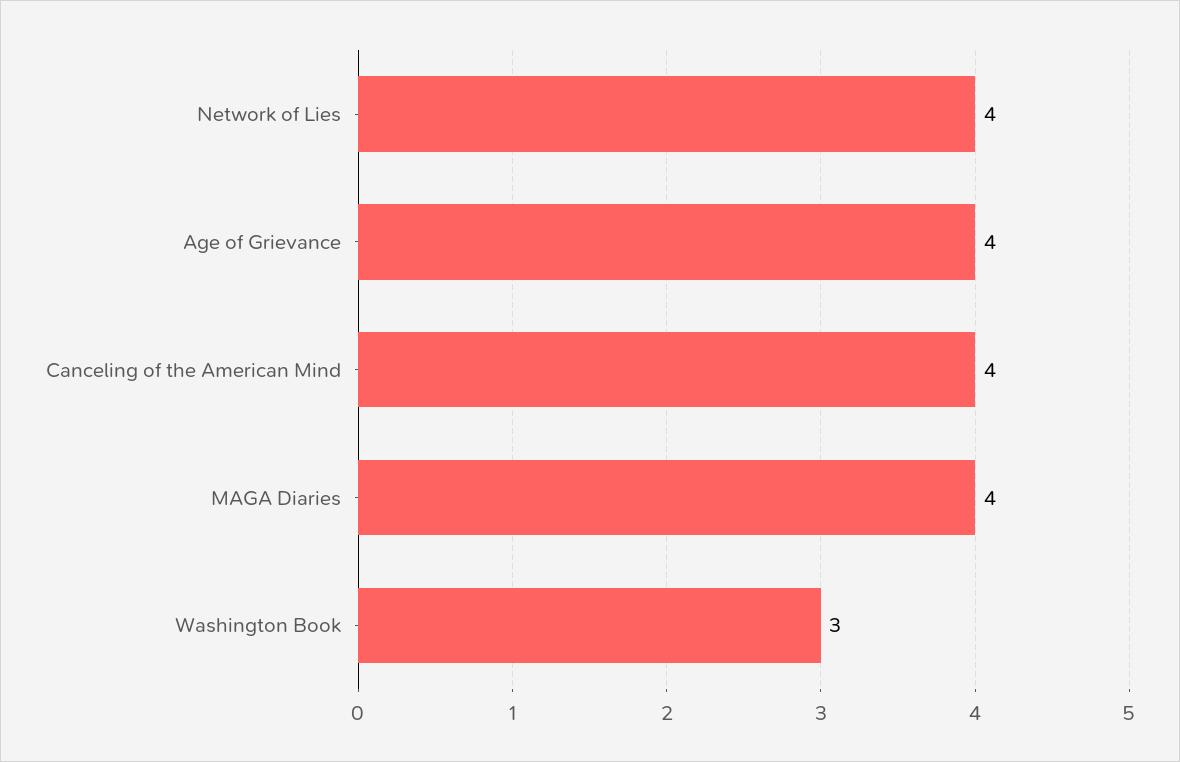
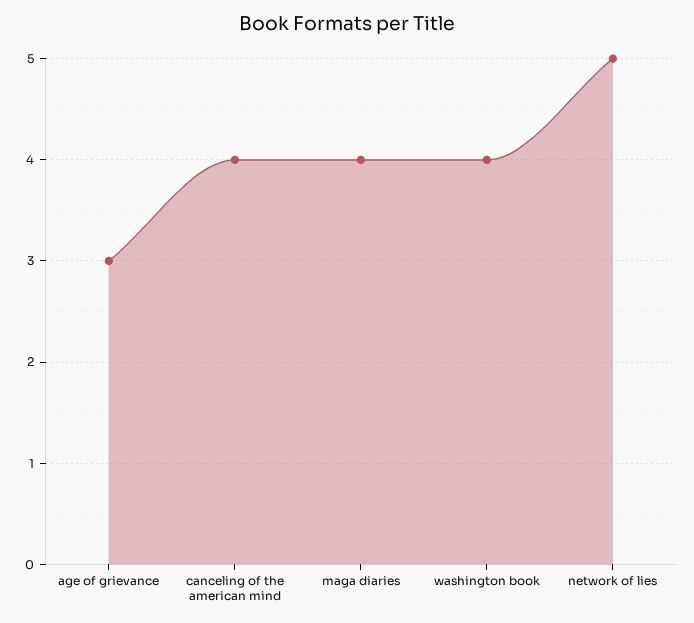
  {
-   "Network of Lies": 4,
+   "Network of Lies": 5,
-   "Age of Grievance": 4,
+   "Age of Grievance": 3,
    "Canceling of the American Mind": 4,
    "MAGA Diaries": 4,
-   "Washington Book": 3
+   "Washington Book": 4
  }

